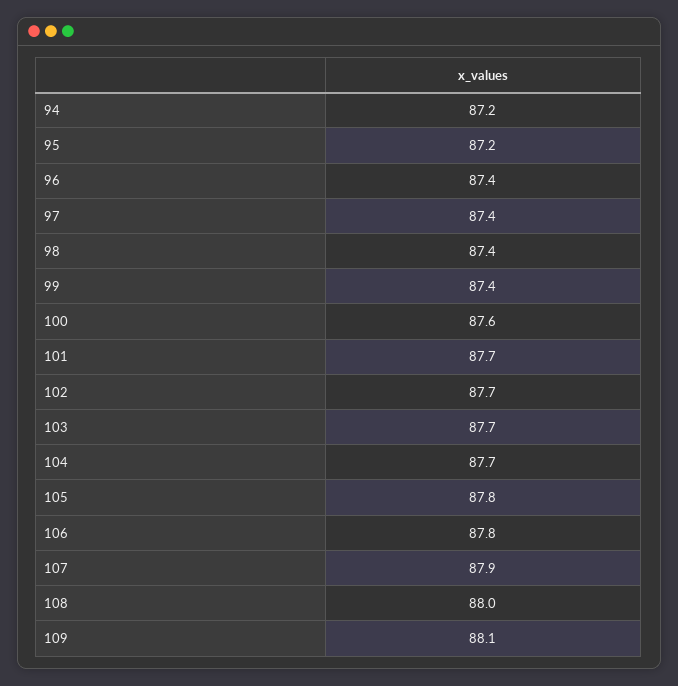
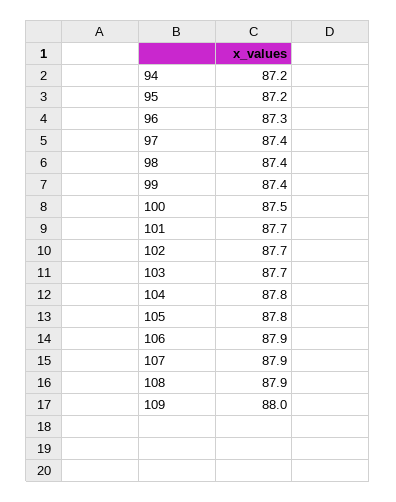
  {
    "94": 87.2,
    "95": 87.2,
-   "96": 87.4,
+   "96": 87.3,
    "97": 87.4,
    "98": 87.4,
    "99": 87.4,
-   "100": 87.6,
+   "100": 87.5,
    "101": 87.7,
    "102": 87.7,
    "103": 87.7,
-   "104": 87.7,
+   "104": 87.8,
    "105": 87.8,
-   "106": 87.8,
+   "106": 87.9,
    "107": 87.9,
-   "108": 88,
+   "108": 87.9,
-   "109": 88.1
+   "109": 88
  }

